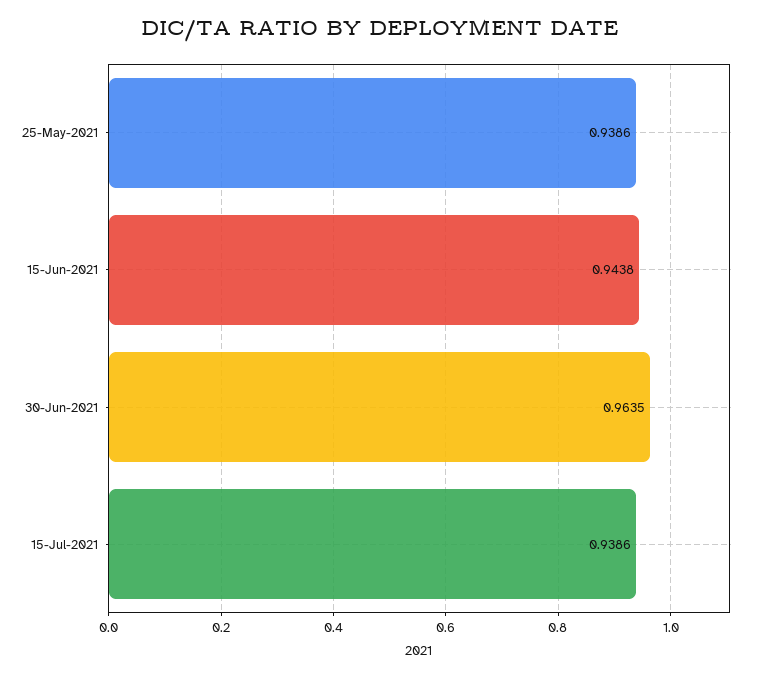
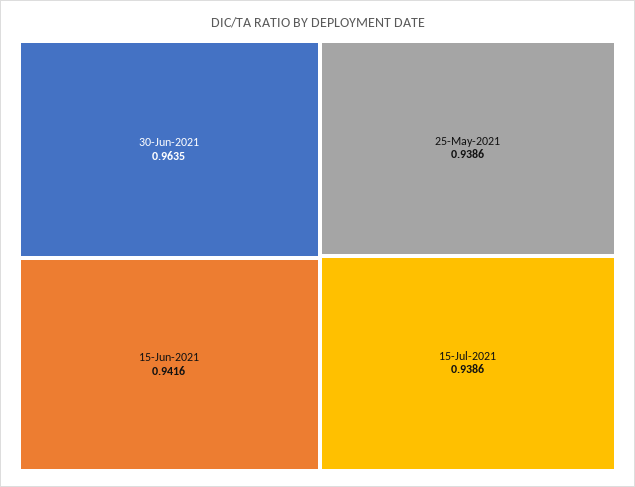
  {
    "25-May-2021": 0.9386,
-   "15-Jun-2021": 0.9438,
+   "15-Jun-2021": 0.9416,
    "30-Jun-2021": 0.9635,
    "15-Jul-2021": 0.9386
  }

